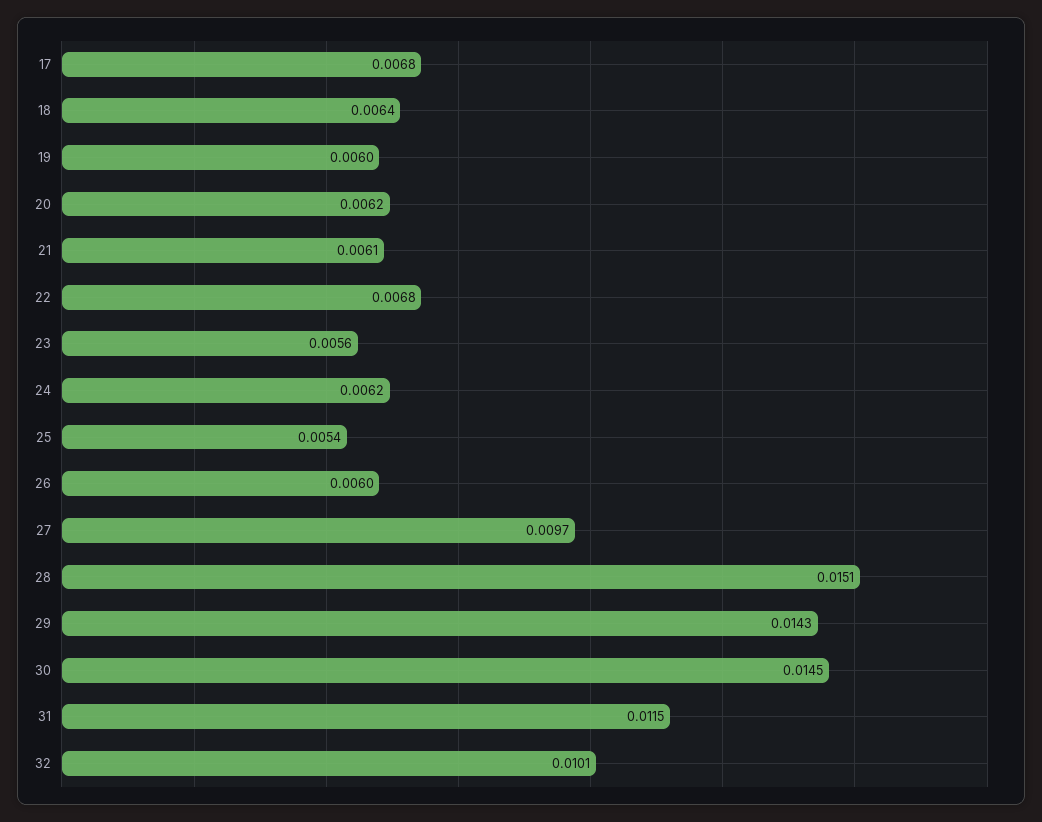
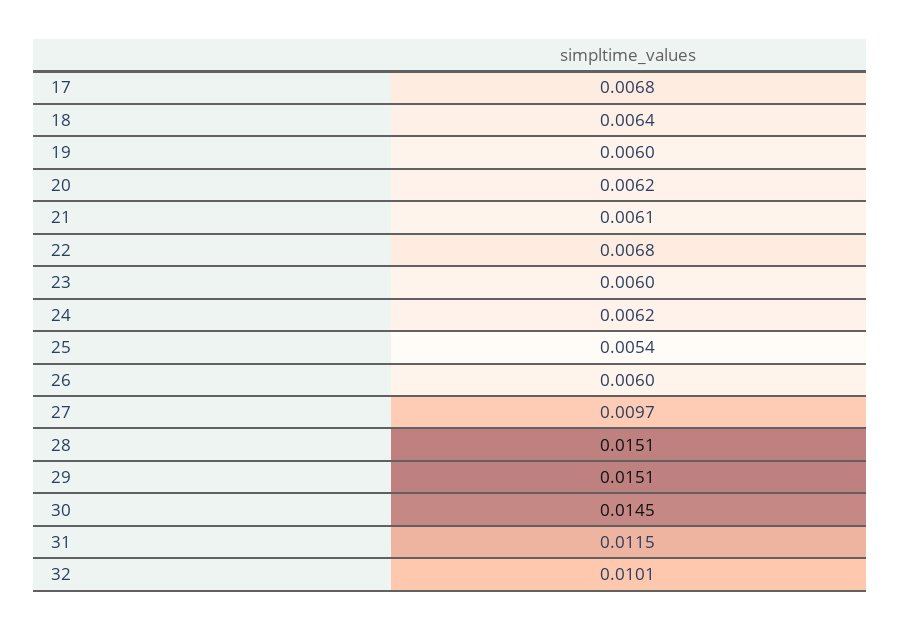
  {
    "17": 0.0068,
    "18": 0.0064,
    "19": 0.006,
    "20": 0.0062,
    "21": 0.0061,
    "22": 0.0068,
-   "23": 0.0056,
+   "23": 0.006,
    "24": 0.0062,
    "25": 0.0054,
    "26": 0.006,
    "27": 0.0097,
    "28": 0.0151,
-   "29": 0.0143,
+   "29": 0.0151,
    "30": 0.0145,
    "31": 0.0115,
    "32": 0.0101
  }

